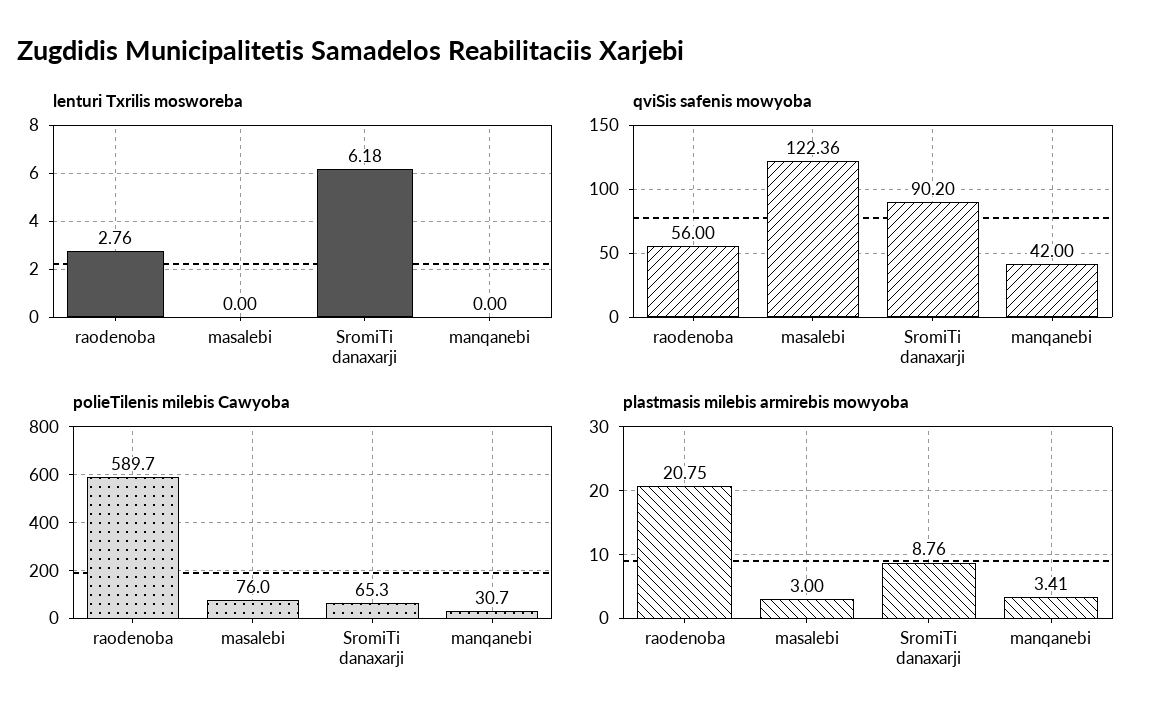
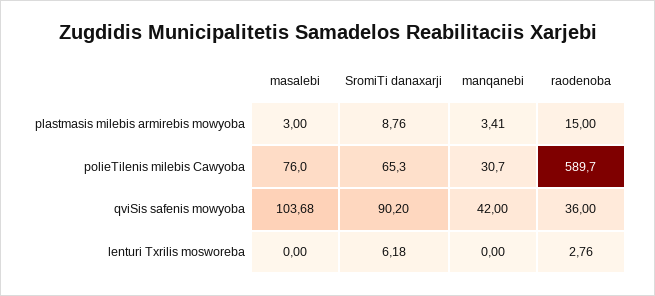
  {
    "lenturi Txrilis mosworeba": {
      "raodenoba": 2.76,
      "masalebi": 0,
      "SromiTi danaxarji": 6.18,
      "manqanebi": 0
    },
    "qviSis safenis mowyoba": {
-     "raodenoba": 56,
+     "raodenoba": 36,
-     "masalebi": 122.36,
+     "masalebi": 103.68,
      "SromiTi danaxarji": 90.2,
      "manqanebi": 42
    },
    "polieTilenis milebis Cawyoba": {
      "raodenoba": 589.7,
      "masalebi": 76,
      "SromiTi danaxarji": 65.3,
      "manqanebi": 30.7
    },
    "plastmasis milebis armirebis mowyoba": {
-     "raodenoba": 20.75,
+     "raodenoba": 15,
      "masalebi": 3,
      "SromiTi danaxarji": 8.76,
      "manqanebi": 3.41
    }
  }

